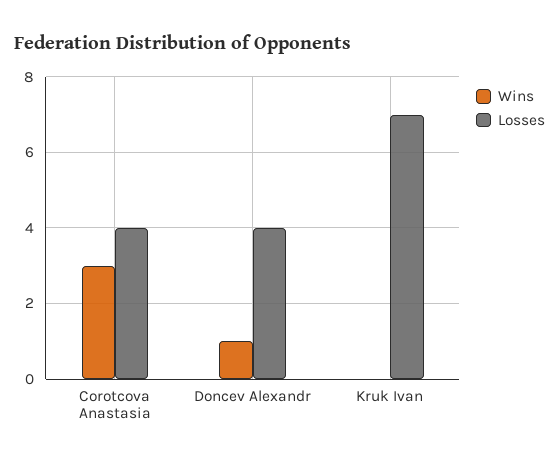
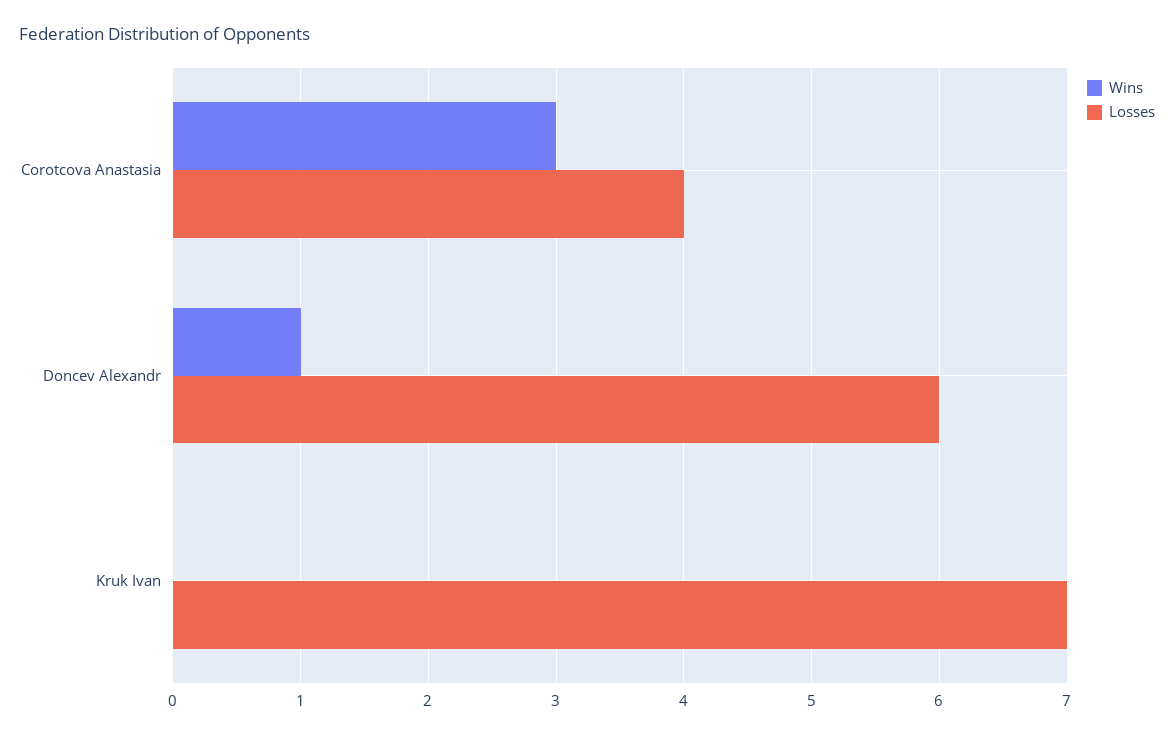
  {
    "Wins": {
      "Corotcova Anastasia": 3,
      "Doncev Alexandr": 1,
      "Kruk Ivan": 0
    },
    "Losses": {
      "Corotcova Anastasia": 4,
-     "Doncev Alexandr": 4,
+     "Doncev Alexandr": 6,
      "Kruk Ivan": 7
    }
  }

